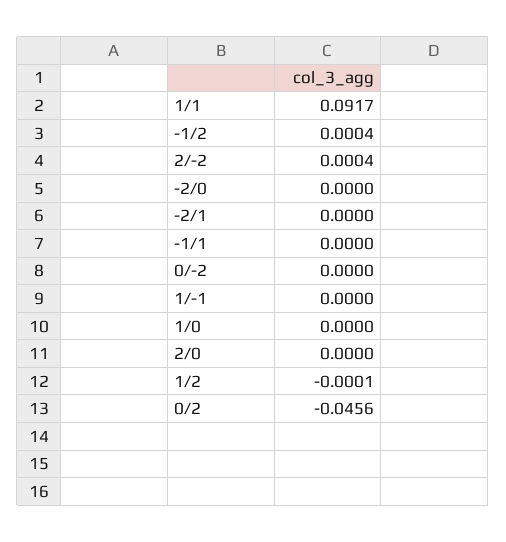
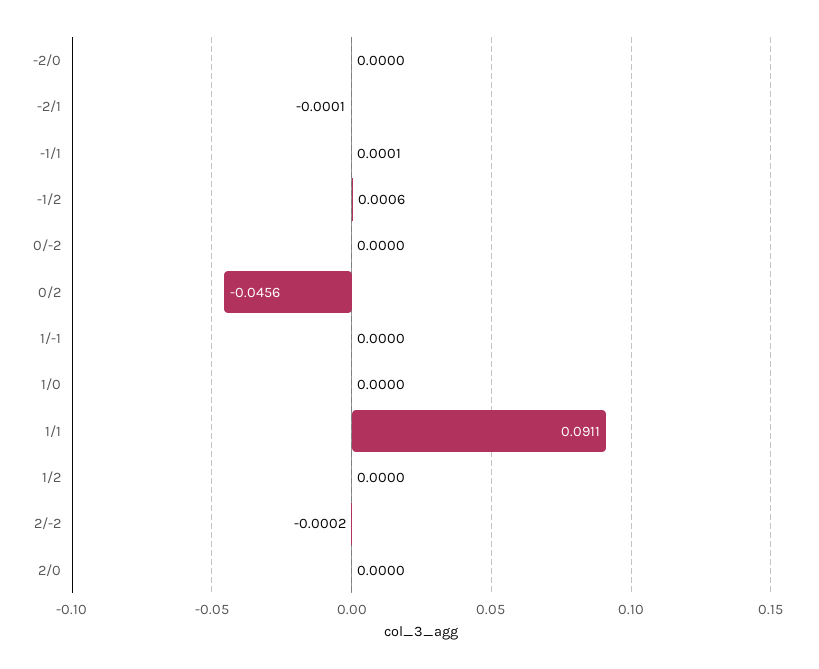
  {
-   "1/1": 0.0917,
+   "1/1": 0.0911,
-   "-1/2": 0.0004,
+   "-1/2": 0.0006,
-   "2/-2": 0.0004,
+   "2/-2": -0.0002,
    "-2/0": 0,
-   "-2/1": 0,
+   "-2/1": -0.0001,
-   "-1/1": 0,
+   "-1/1": 0.0001,
    "0/-2": 0,
    "1/-1": 0,
    "1/0": 0,
    "2/0": 0,
-   "1/2": -0.0001,
+   "1/2": 0,
    "0/2": -0.0456
  }

